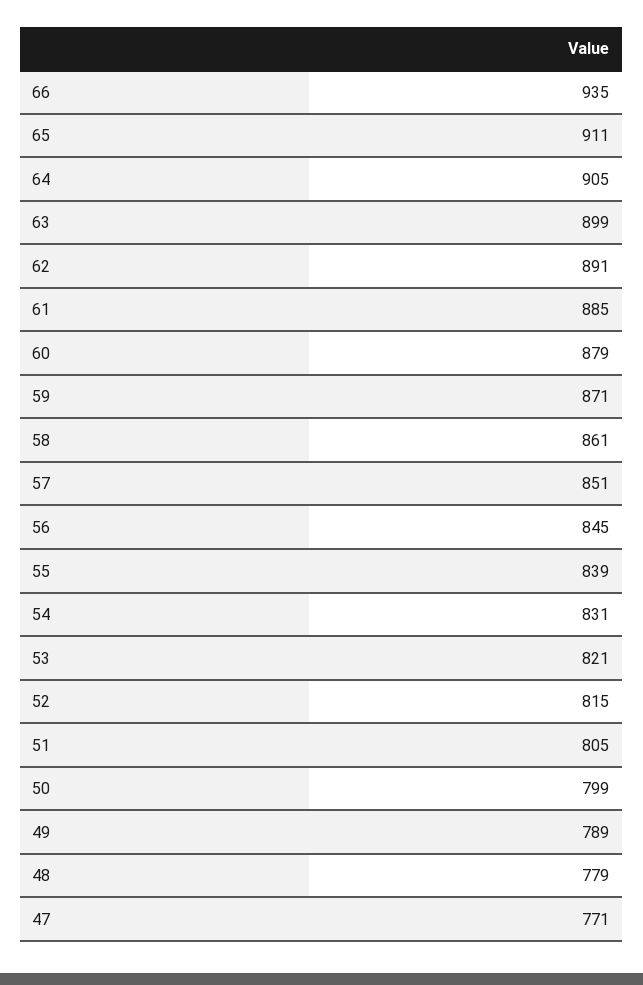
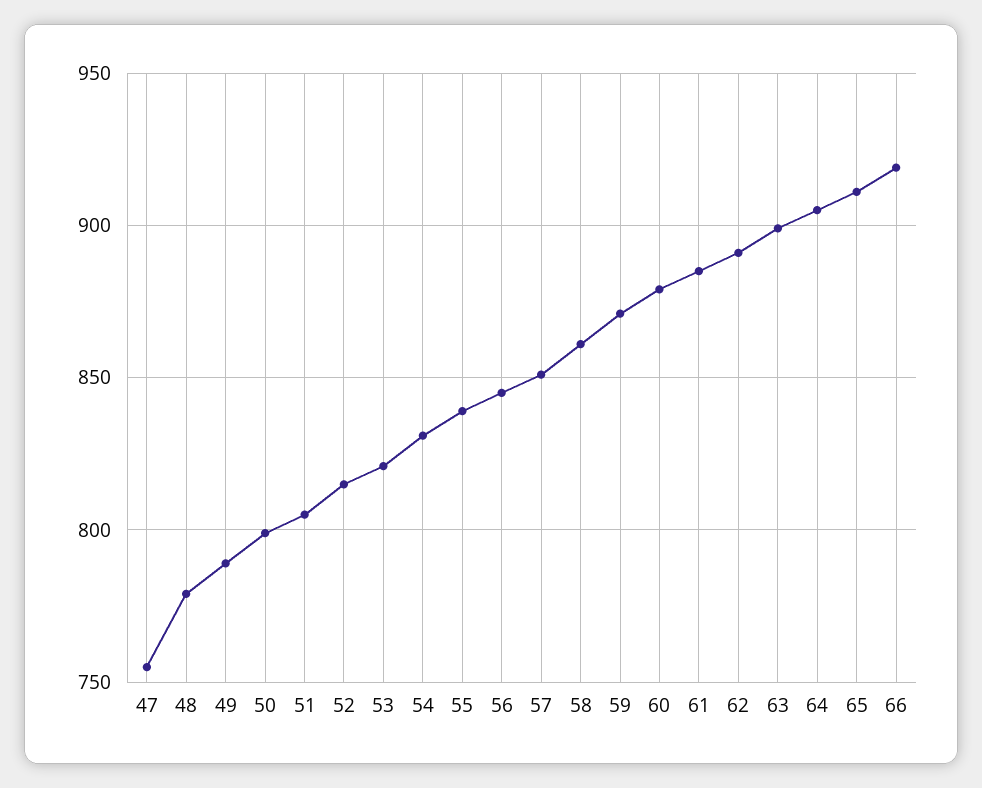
  {
-   "66": 935,
+   "66": 920,
    "65": 911,
    "64": 905,
    "63": 899,
    "62": 891,
    "61": 885,
    "60": 879,
    "59": 871,
    "58": 861,
    "57": 851,
    "56": 845,
    "55": 839,
    "54": 831,
    "53": 821,
    "52": 815,
    "51": 805,
    "50": 799,
    "49": 789,
    "48": 779,
-   "47": 771
+   "47": 755
  }

